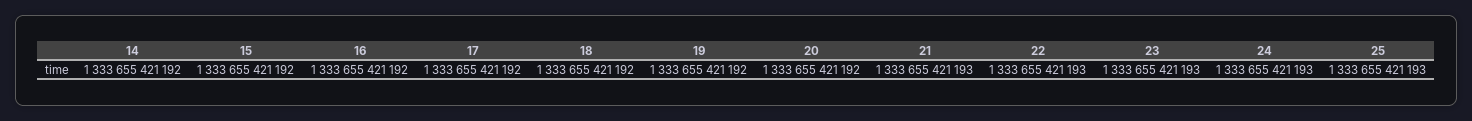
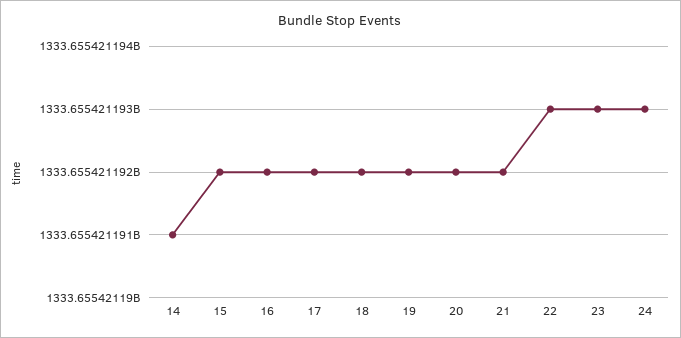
  {
-   "14": 1333655421192,
+   "14": 1333655421191,
    "15": 1333655421192,
    "16": 1333655421192,
    "17": 1333655421192,
    "18": 1333655421192,
    "19": 1333655421192,
    "20": 1333655421192,
-   "21": 1333655421193,
+   "21": 1333655421192,
    "22": 1333655421193,
    "23": 1333655421193,
-   "24": 1333655421193,
+   "24": 1333655421193
-   "25": 1333655421193
  }

